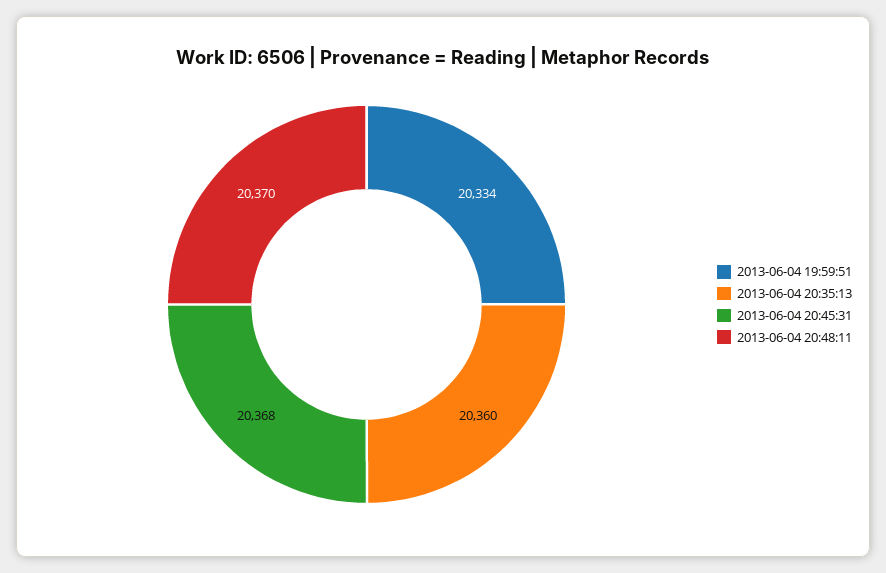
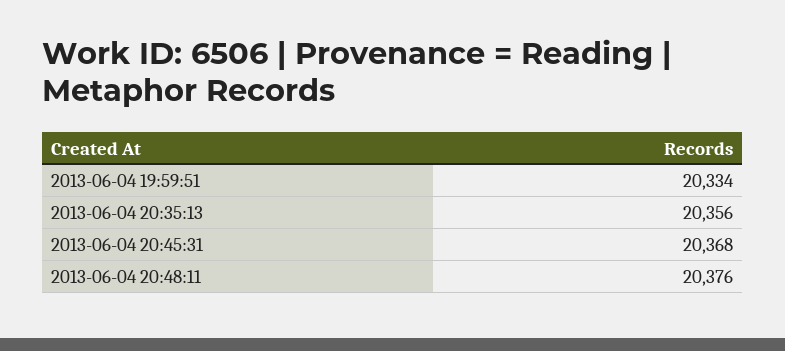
  {
    "2013-06-04 19:59:51": 20334,
-   "2013-06-04 20:35:13": 20360,
+   "2013-06-04 20:35:13": 20356,
    "2013-06-04 20:45:31": 20368,
-   "2013-06-04 20:48:11": 20370
+   "2013-06-04 20:48:11": 20376
  }

